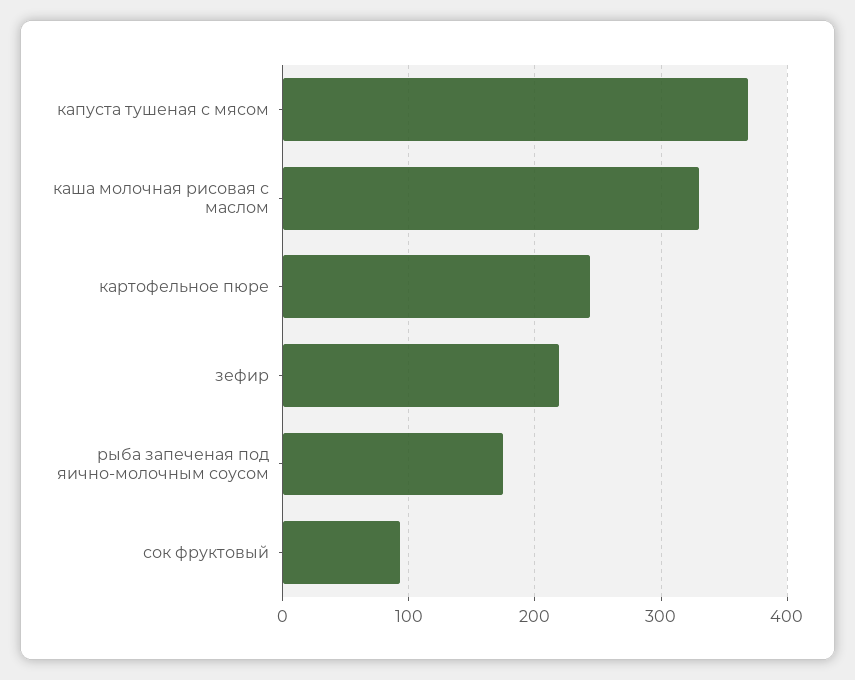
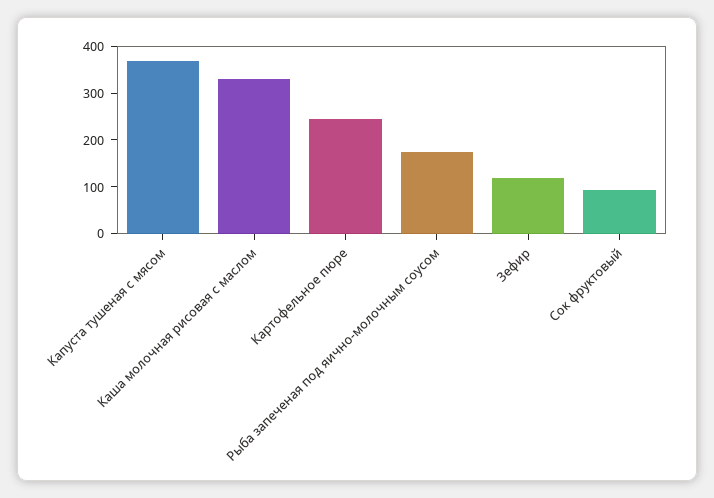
  {
    "капуста тушеная с мясом": 370,
    "каша молочная рисовая с маслом": 330,
    "картофельное пюре": 240,
-   "зефир": 220,
+   "зефир": 120,
    "рыба запеченая под яично-молочным соусом": 180,
    "сок фруктовый": 90
  }

